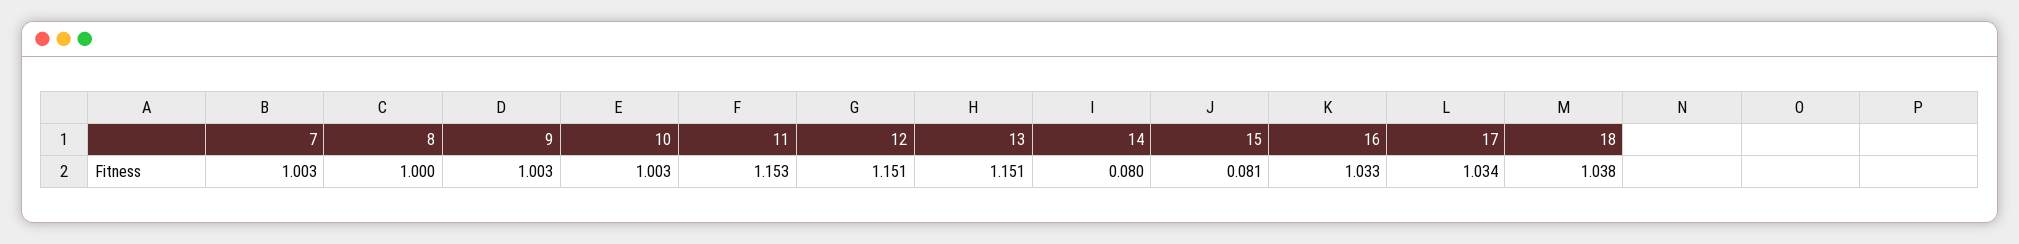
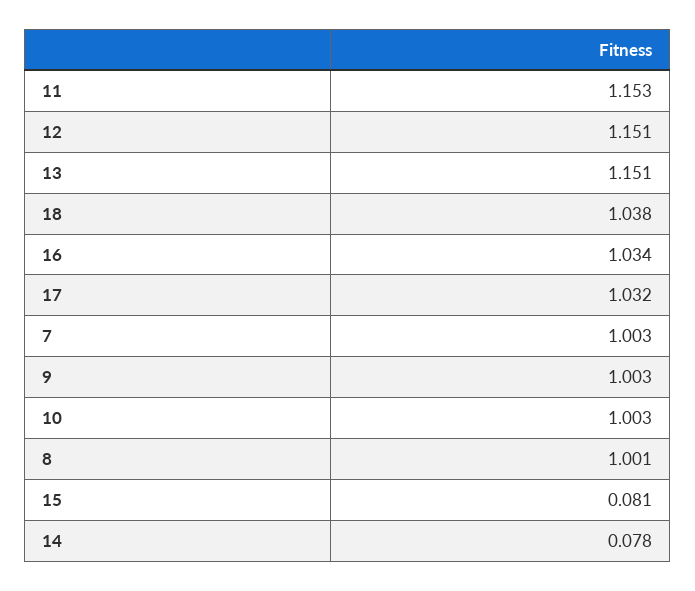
  {
    "7": 1.003,
-   "8": 1,
+   "8": 1.001,
    "9": 1.003,
    "10": 1.003,
    "11": 1.153,
    "12": 1.151,
    "13": 1.151,
-   "14": 0.08,
+   "14": 0.078,
    "15": 0.081,
-   "16": 1.033,
+   "16": 1.034,
-   "17": 1.034,
+   "17": 1.032,
    "18": 1.038
  }

